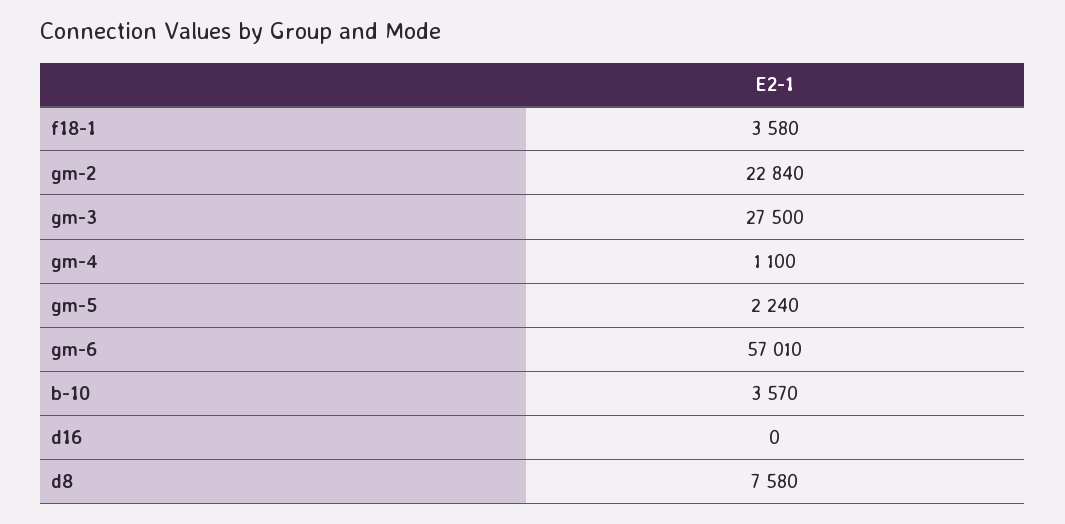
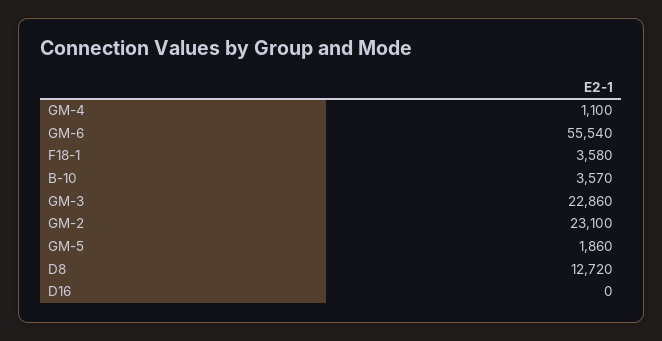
  {
    "f18-1": 3580,
-   "gm-2": 22840,
+   "gm-2": 23100,
-   "gm-3": 27500,
+   "gm-3": 22860,
    "gm-4": 1100,
-   "gm-5": 2240,
+   "gm-5": 1860,
-   "gm-6": 57010,
+   "gm-6": 55540,
    "b-10": 3570,
    "d16": 0,
-   "d8": 7580
+   "d8": 12720
  }

